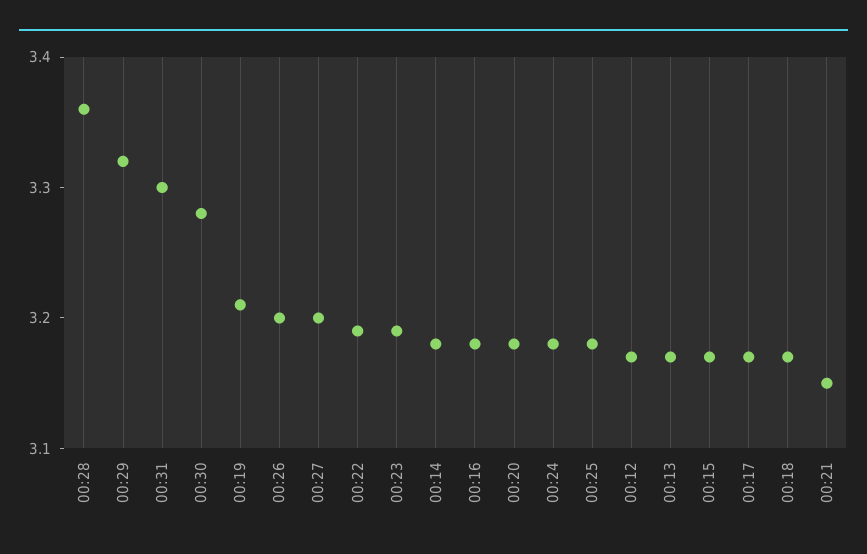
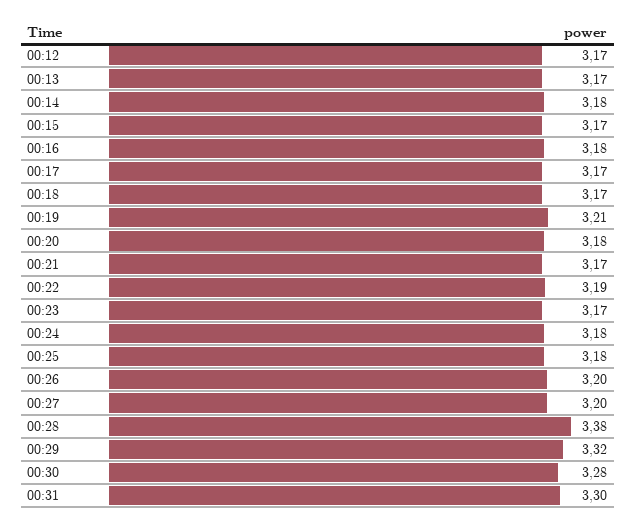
  {
-   "00:28": 3.36,
+   "00:28": 3.38,
    "00:29": 3.32,
    "00:31": 3.3,
    "00:30": 3.28,
    "00:19": 3.21,
    "00:26": 3.2,
    "00:27": 3.2,
    "00:22": 3.19,
-   "00:23": 3.19,
+   "00:23": 3.17,
    "00:14": 3.18,
    "00:16": 3.18,
    "00:20": 3.18,
    "00:24": 3.18,
    "00:25": 3.18,
    "00:12": 3.17,
    "00:13": 3.17,
    "00:15": 3.17,
    "00:17": 3.17,
    "00:18": 3.17,
-   "00:21": 3.15
+   "00:21": 3.17
  }

